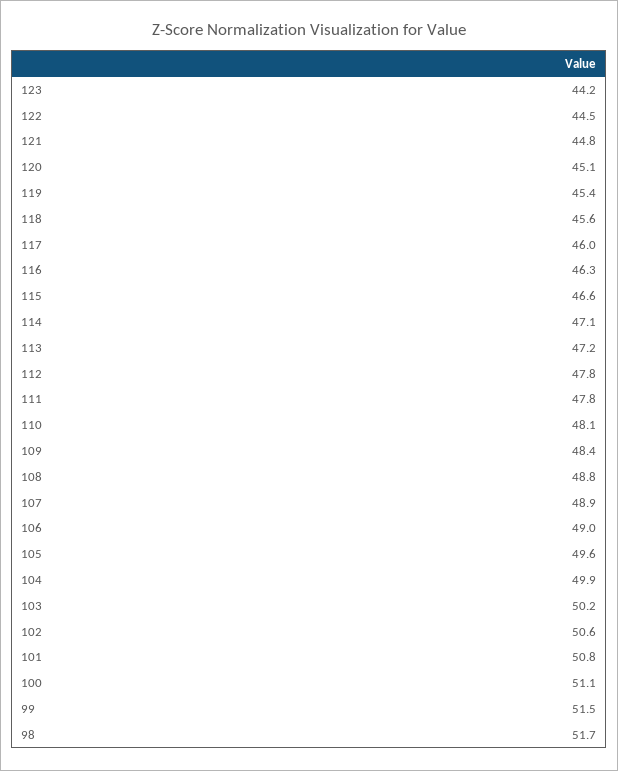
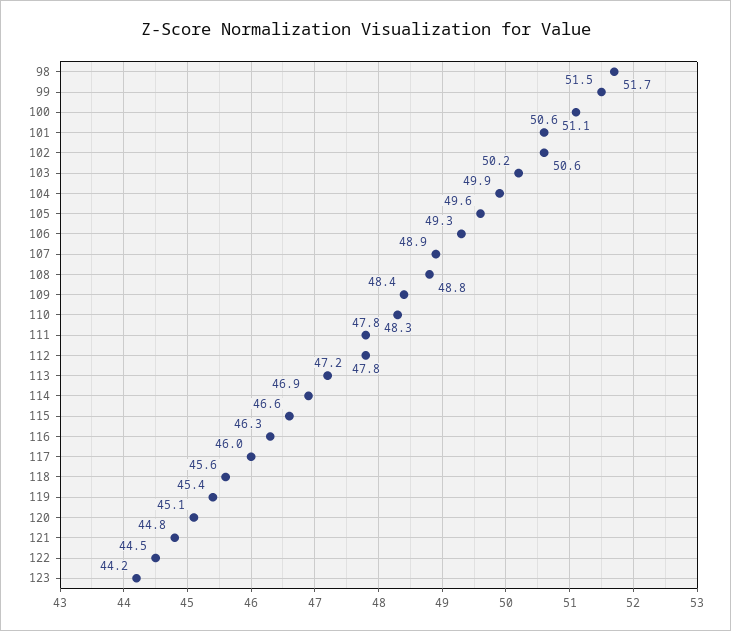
  {
    "123": 44.2,
    "122": 44.5,
    "121": 44.8,
    "120": 45.1,
    "119": 45.4,
    "118": 45.6,
    "117": 46,
    "116": 46.3,
    "115": 46.6,
-   "114": 47.1,
+   "114": 46.9,
    "113": 47.2,
    "112": 47.8,
    "111": 47.8,
-   "110": 48.1,
+   "110": 48.3,
    "109": 48.4,
    "108": 48.8,
    "107": 48.9,
-   "106": 49,
+   "106": 49.3,
    "105": 49.6,
    "104": 49.9,
    "103": 50.2,
    "102": 50.6,
-   "101": 50.8,
+   "101": 50.6,
    "100": 51.1,
    "99": 51.5,
    "98": 51.7
  }

